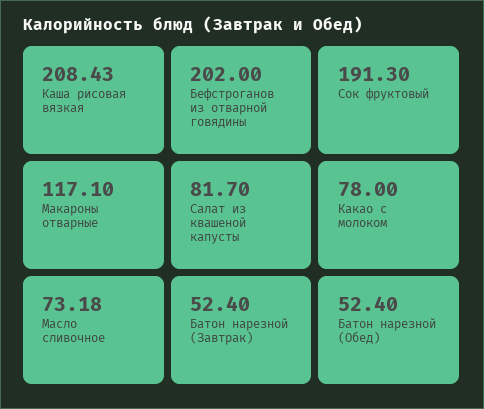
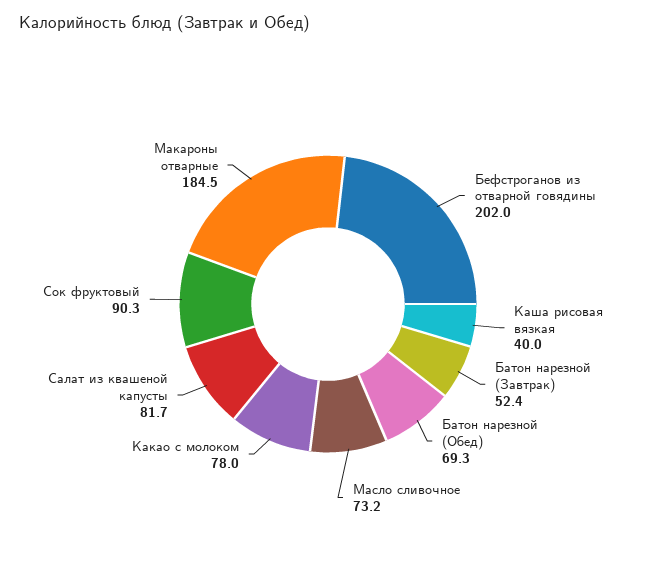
  {
-   "Каша рисовая вязкая": 208.43,
+   "Каша рисовая вязкая": 40,
    "Бефстроганов из отварной говядины": 202,
-   "Сок фруктовый": 191.3,
+   "Сок фруктовый": 90.3,
-   "Макароны отварные": 117.1,
+   "Макароны отварные": 184.5,
    "Салат из квашеной капусты": 81.7,
    "Какао с молоком": 78,
    "Масло сливочное": 73.18,
    "Батон нарезной (Завтрак)": 52.4,
-   "Батон нарезной (Обед)": 52.4
+   "Батон нарезной (Обед)": 69.3
  }

